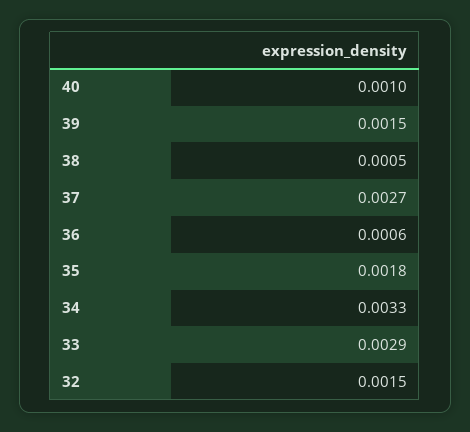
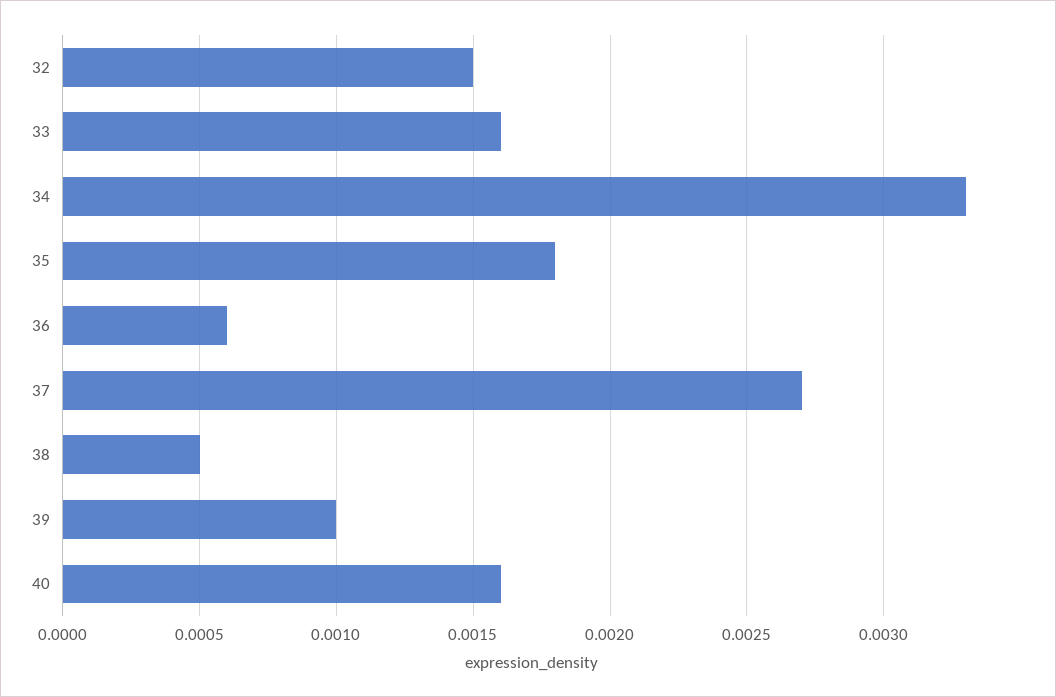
  {
-   "40": 0.001,
+   "40": 0.0016,
-   "39": 0.0015,
+   "39": 0.001,
    "38": 0.0005,
    "37": 0.0027,
    "36": 0.0006,
    "35": 0.0018,
    "34": 0.0033,
-   "33": 0.0029,
+   "33": 0.0016,
    "32": 0.0015
  }

